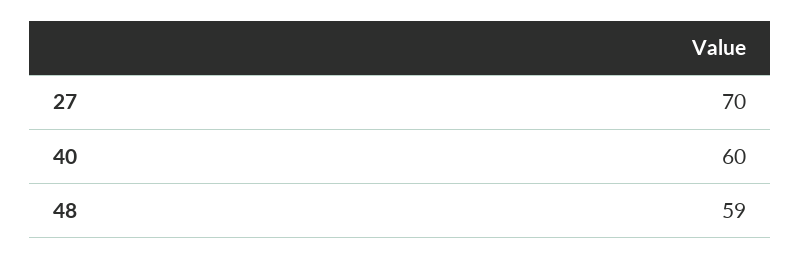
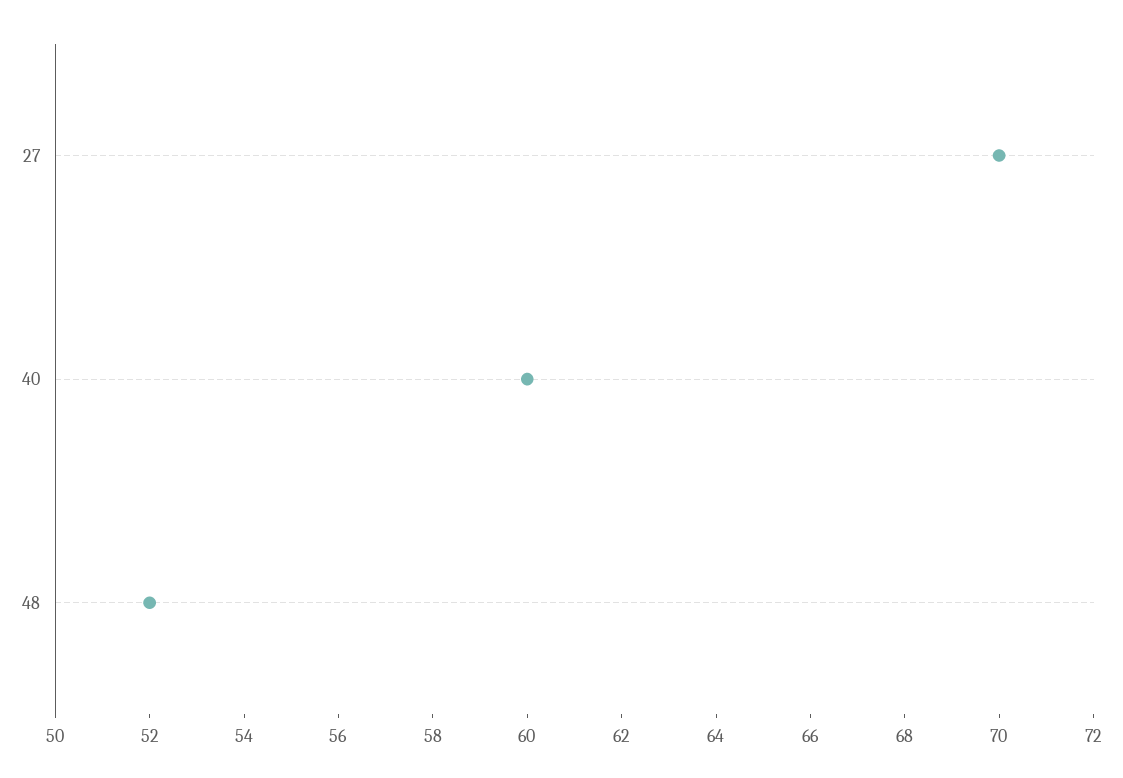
  {
    "27": 70,
    "40": 60,
-   "48": 59
+   "48": 52
  }

